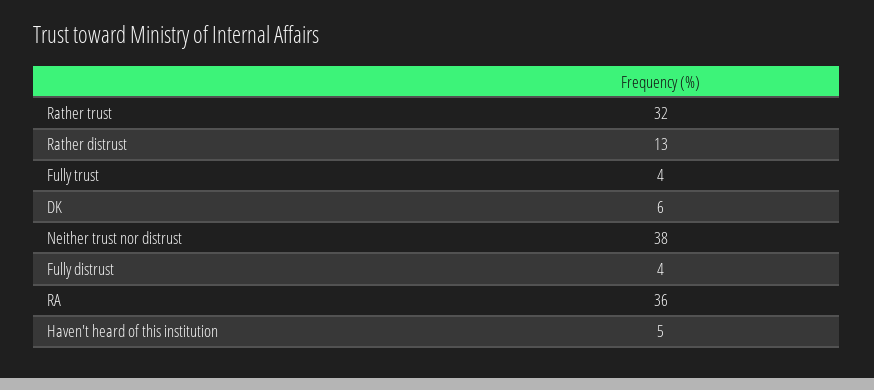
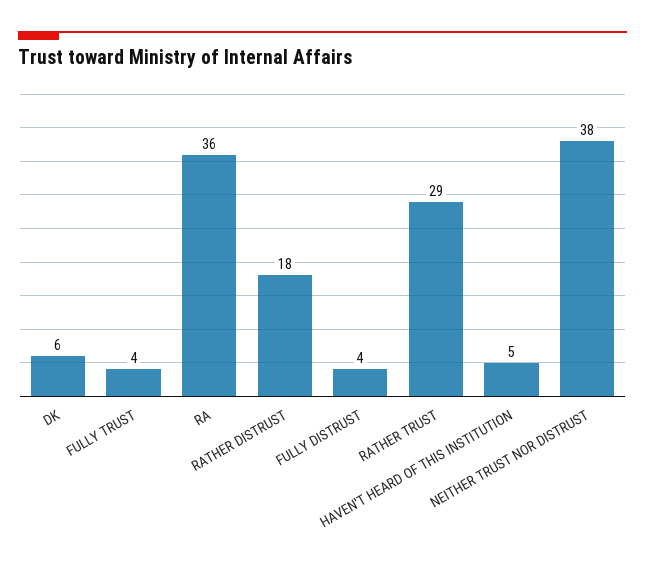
  {
-   "Rather trust": 32,
+   "Rather trust": 29,
-   "Rather distrust": 13,
+   "Rather distrust": 18,
    "Fully trust": 4,
    "DK": 6,
    "Neither trust nor distrust": 38,
    "Fully distrust": 4,
    "RA": 36,
    "Haven't heard of this institution": 5
  }

